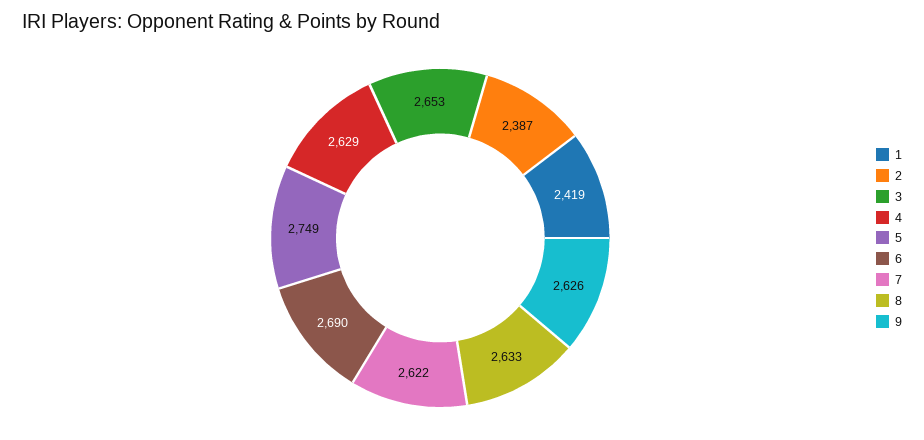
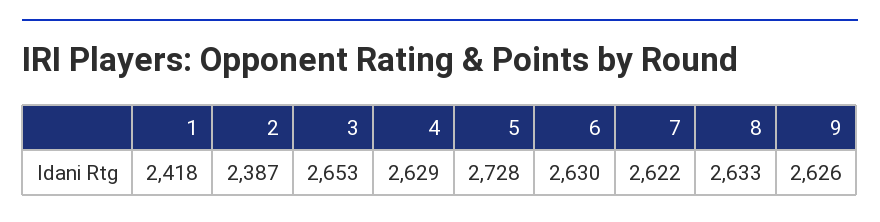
  {
-   "1": 2419,
+   "1": 2418,
    "2": 2387,
    "3": 2653,
    "4": 2629,
-   "5": 2749,
+   "5": 2728,
-   "6": 2690,
+   "6": 2630,
    "7": 2622,
    "8": 2633,
    "9": 2626
  }

